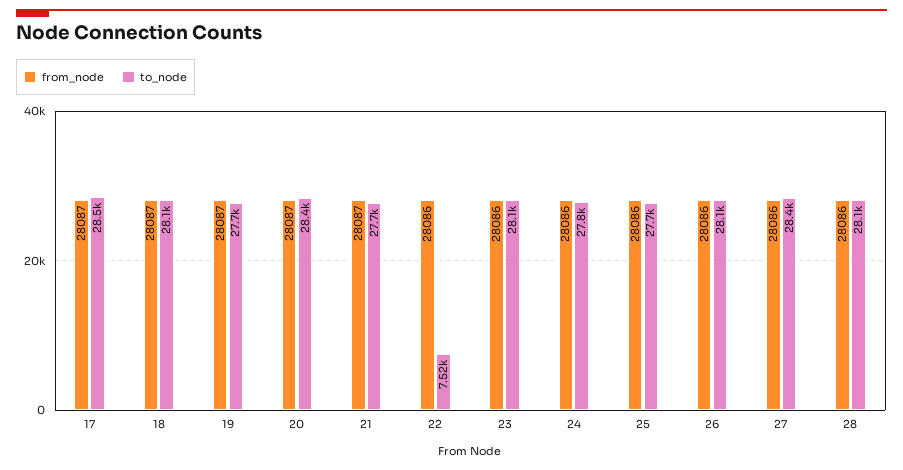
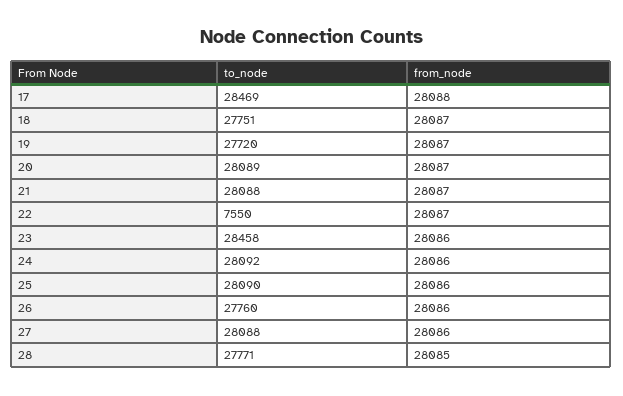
  {
    "from_node": {
-     "17": 28087,
+     "17": 28088,
      "18": 28087,
      "19": 28087,
      "20": 28087,
      "21": 28087,
-     "22": 28086,
+     "22": 28087,
      "23": 28086,
      "24": 28086,
      "25": 28086,
      "26": 28086,
      "27": 28086,
-     "28": 28086
+     "28": 28085
    },
    "to_node": {
      "17": 28469,
-     "18": 28100,
+     "18": 27751,
      "19": 27720,
-     "20": 28400,
+     "20": 28089,
-     "21": 27700,
+     "21": 28088,
-     "22": 7520,
+     "22": 7550,
-     "23": 28100,
+     "23": 28458,
-     "24": 27800,
+     "24": 28092,
-     "25": 27700,
+     "25": 28090,
-     "26": 28100,
+     "26": 27760,
-     "27": 28400,
+     "27": 28088,
-     "28": 28100
+     "28": 27771
    }
  }

